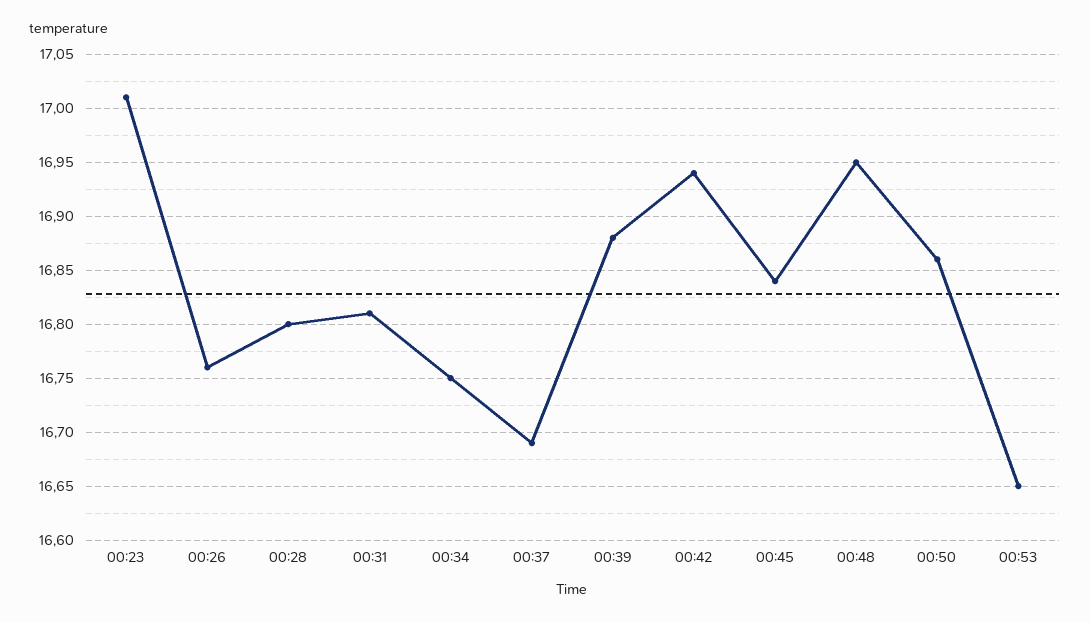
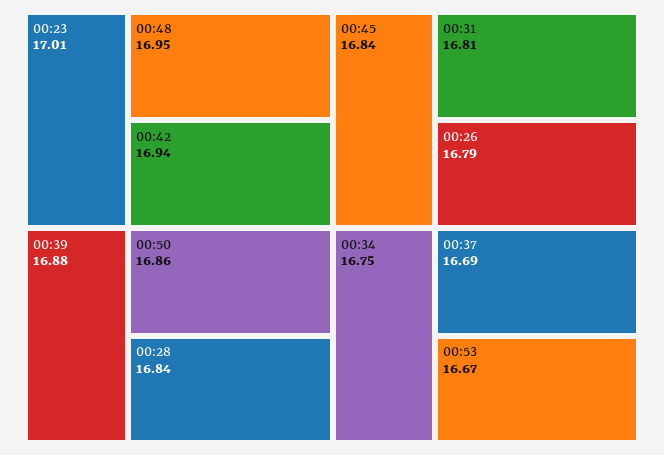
  {
    "00:23": 17.01,
-   "00:26": 16.76,
+   "00:26": 16.79,
-   "00:28": 16.8,
+   "00:28": 16.84,
    "00:31": 16.81,
    "00:34": 16.75,
    "00:37": 16.69,
    "00:39": 16.88,
    "00:42": 16.94,
    "00:45": 16.84,
    "00:48": 16.95,
    "00:50": 16.86,
-   "00:53": 16.65
+   "00:53": 16.67
  }

